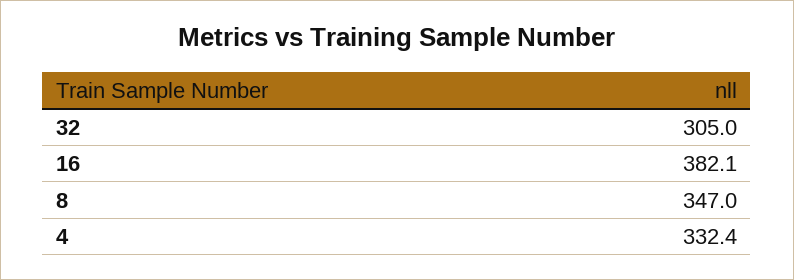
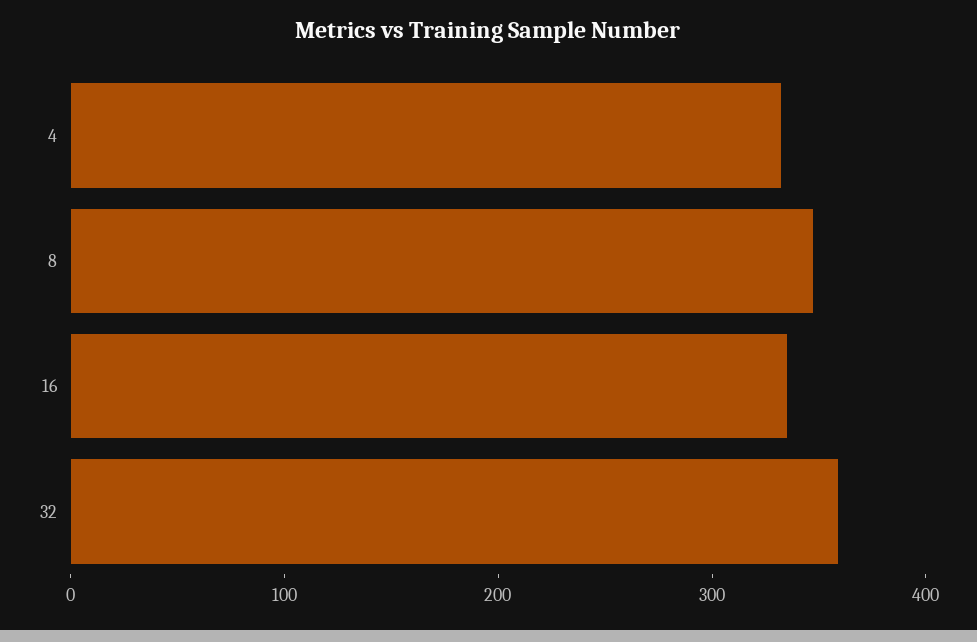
  {
-   "32": 305,
+   "32": 360,
-   "16": 382.1,
+   "16": 340,
    "8": 347,
    "4": 332.4
  }

